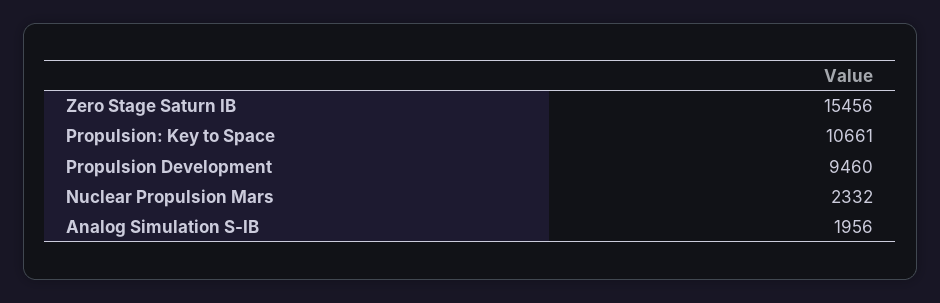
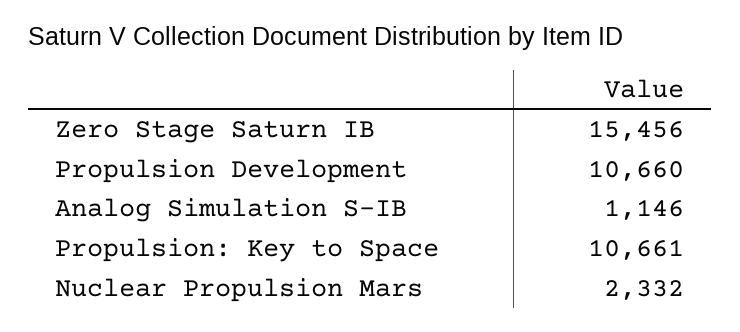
  {
    "Zero Stage Saturn IB": 15456,
    "Propulsion: Key to Space": 10661,
-   "Propulsion Development": 9460,
+   "Propulsion Development": 10660,
    "Nuclear Propulsion Mars": 2332,
-   "Analog Simulation S-IB": 1956
+   "Analog Simulation S-IB": 1146
  }

